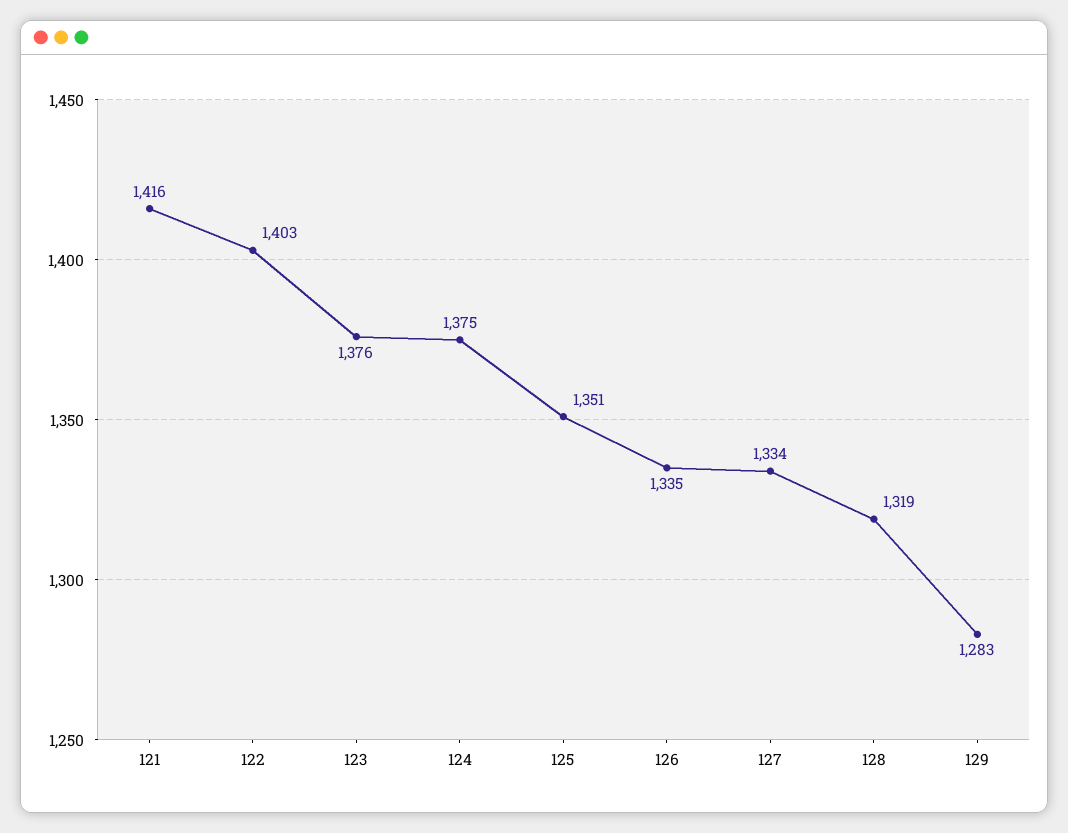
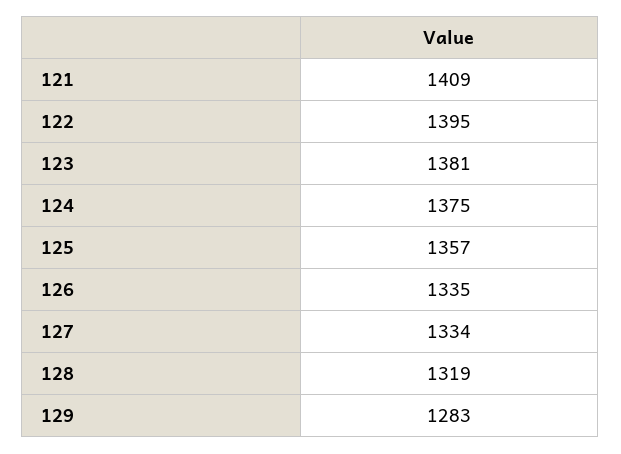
  {
-   "121": 1416,
+   "121": 1409,
-   "122": 1403,
+   "122": 1395,
-   "123": 1376,
+   "123": 1381,
    "124": 1375,
-   "125": 1351,
+   "125": 1357,
    "126": 1335,
    "127": 1334,
    "128": 1319,
    "129": 1283
  }

